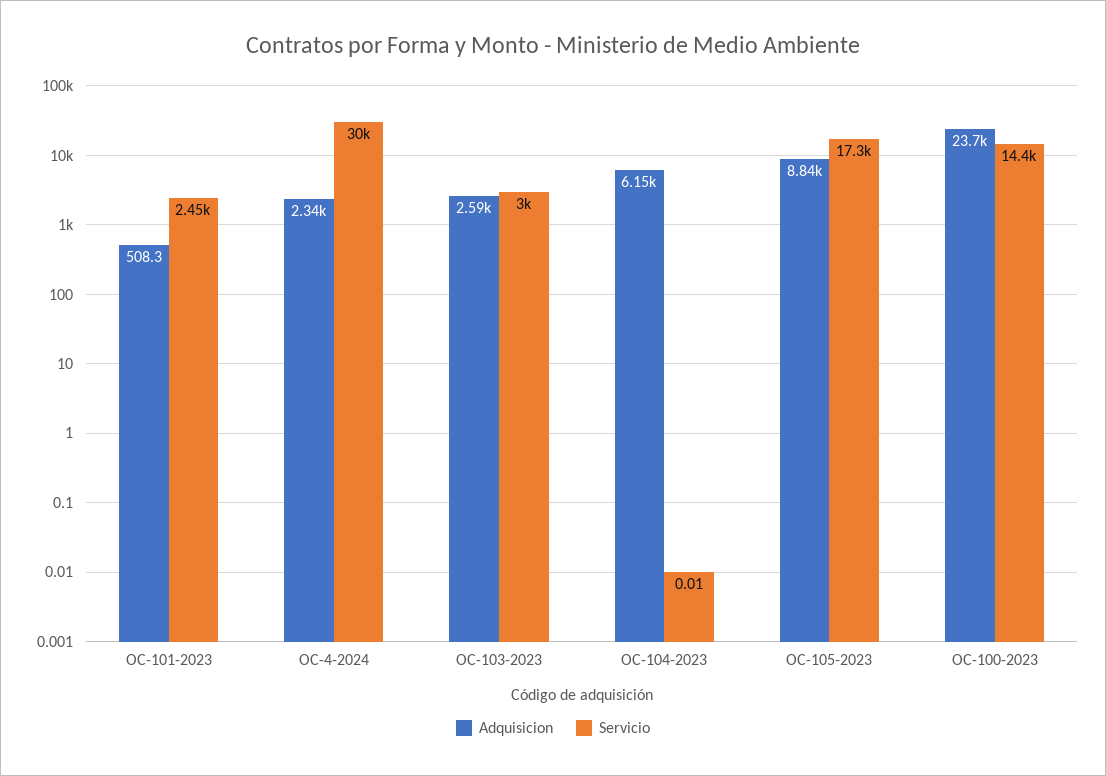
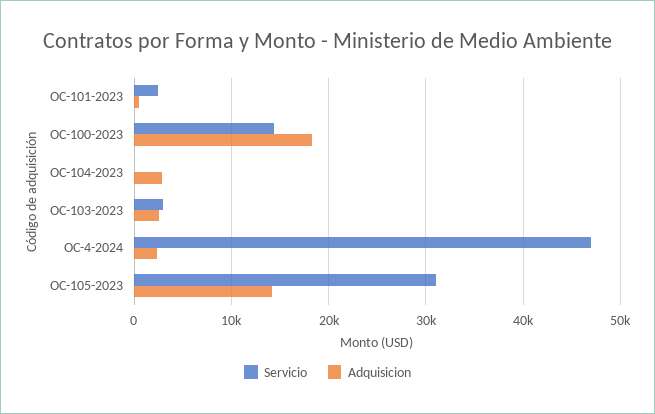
  {
    "Adquisicion": {
      "OC-101-2023": 508.3,
      "OC-4-2024": 2340,
      "OC-103-2023": 2590,
-     "OC-104-2023": 6150,
+     "OC-104-2023": 3000,
-     "OC-105-2023": 8840,
+     "OC-105-2023": 14000,
-     "OC-100-2023": 23700
+     "OC-100-2023": 18000
    },
    "Servicio": {
      "OC-101-2023": 2450,
-     "OC-4-2024": 30000,
+     "OC-4-2024": 47000,
      "OC-103-2023": 3000,
      "OC-104-2023": 0.01,
-     "OC-105-2023": 17300,
+     "OC-105-2023": 31000,
      "OC-100-2023": 14400
    }
  }

